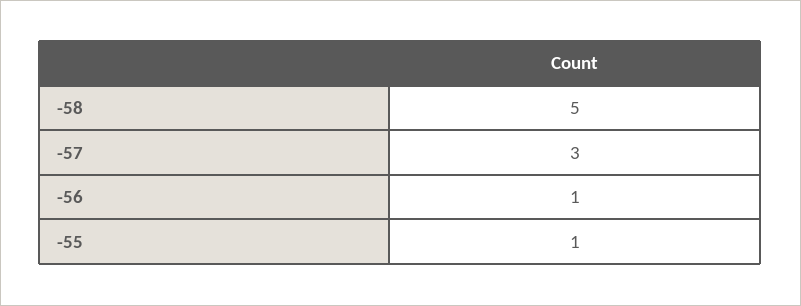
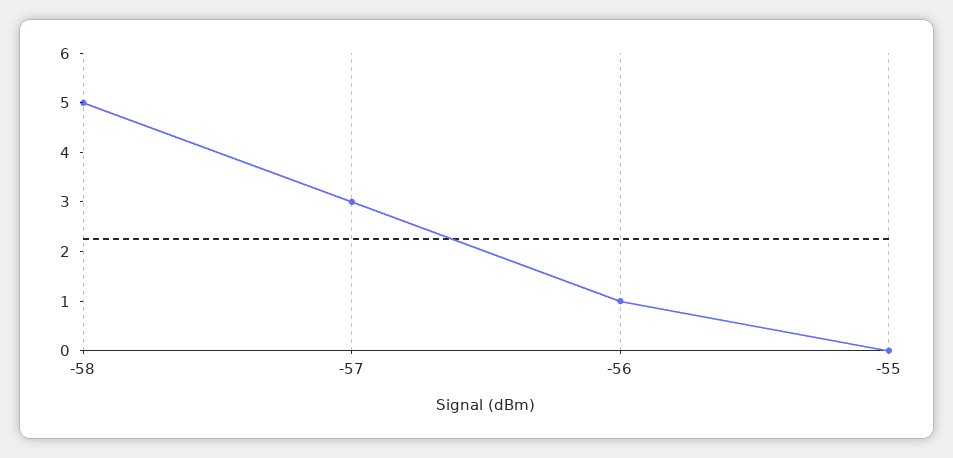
  {
    "-58": 5,
    "-57": 3,
    "-56": 1,
-   "-55": 1
+   "-55": 0
  }

